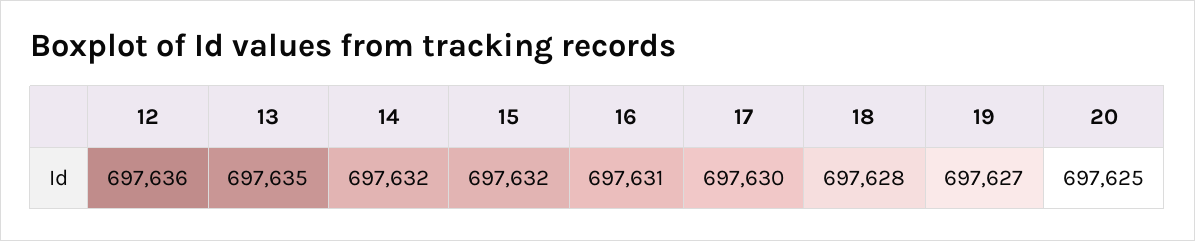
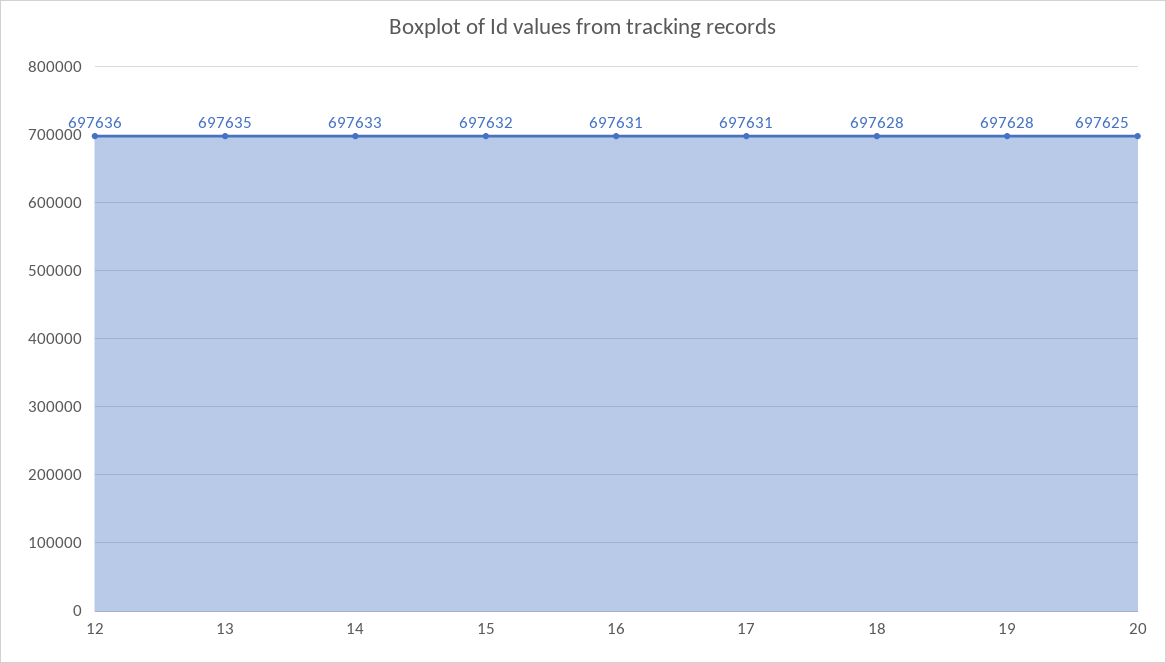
  {
    "12": 697636,
    "13": 697635,
-   "14": 697632,
+   "14": 697633,
    "15": 697632,
    "16": 697631,
-   "17": 697630,
+   "17": 697631,
    "18": 697628,
-   "19": 697627,
+   "19": 697628,
    "20": 697625
  }

